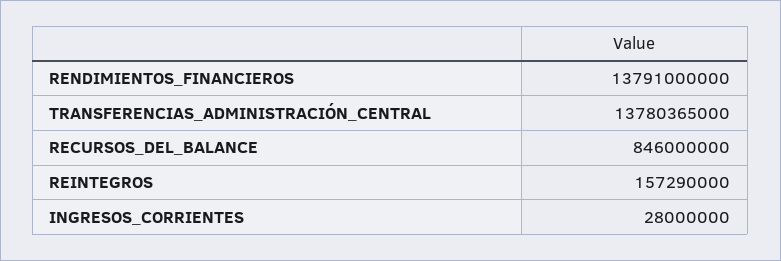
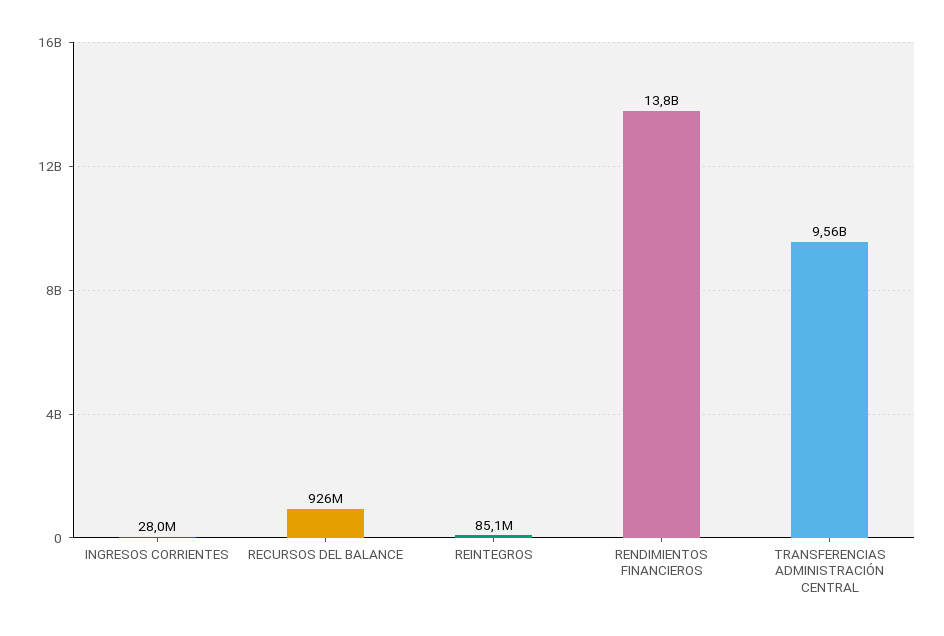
  {
    "RENDIMIENTOS_FINANCIEROS": 13791000000,
-   "TRANSFERENCIAS_ADMINISTRACIÓN_CENTRAL": 13780365000,
+   "TRANSFERENCIAS_ADMINISTRACIÓN_CENTRAL": 9560000000,
-   "RECURSOS_DEL_BALANCE": 846000000,
+   "RECURSOS_DEL_BALANCE": 926000000,
-   "REINTEGROS": 157290000,
+   "REINTEGROS": 85100000,
    "INGRESOS_CORRIENTES": 28000000
  }

